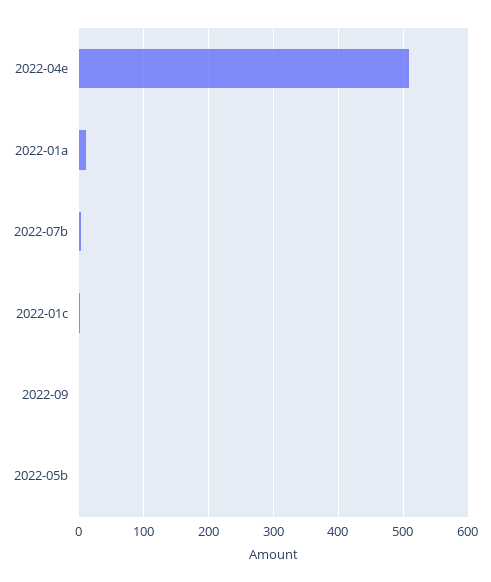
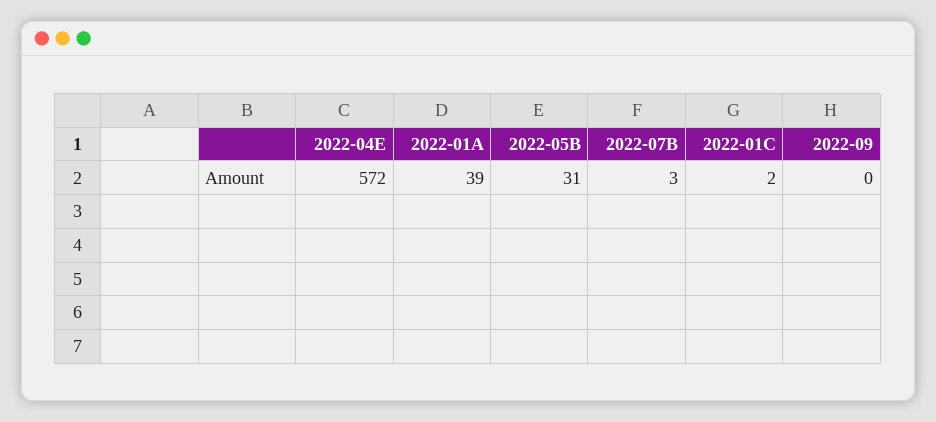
  {
-   "2022-04e": 510,
+   "2022-04e": 572,
-   "2022-01a": 10,
+   "2022-01a": 39,
    "2022-07b": 3,
    "2022-01c": 2,
    "2022-09": 0,
-   "2022-05b": 0
+   "2022-05b": 31
  }

